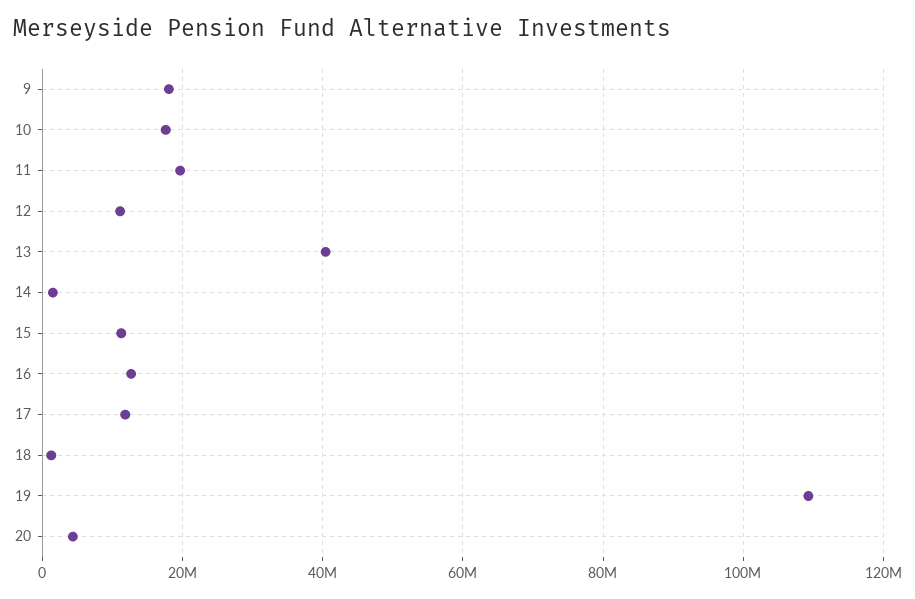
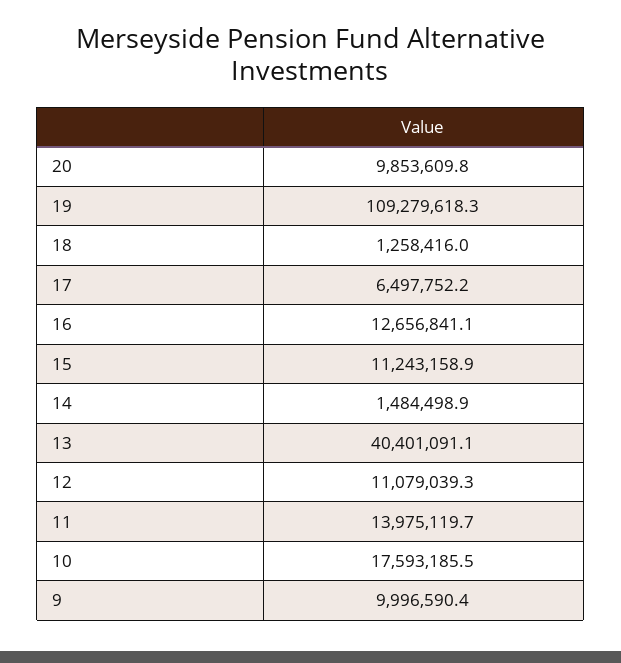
  {
-   "9": 18000000,
+   "9": 9996590.4,
    "10": 17593185.5,
-   "11": 20000000,
+   "11": 13975119.7,
    "12": 11079039.3,
    "13": 40401091.1,
    "14": 1484498.9,
    "15": 11243158.9,
    "16": 12656841.1,
-   "17": 12000000,
+   "17": 6497752.2,
    "18": 1258416,
    "19": 109279618.3,
-   "20": 4000000
+   "20": 9853609.8
  }

